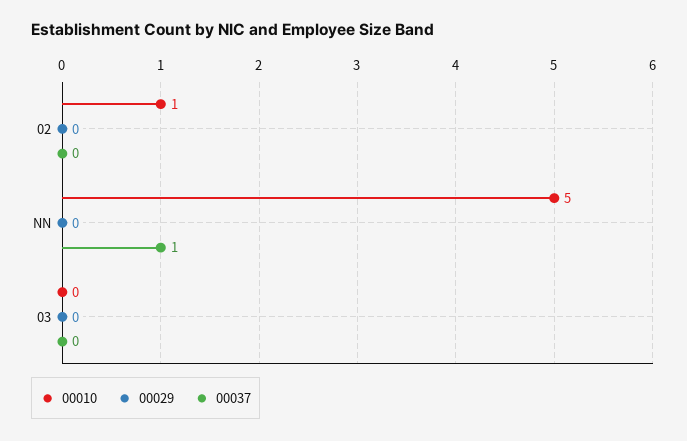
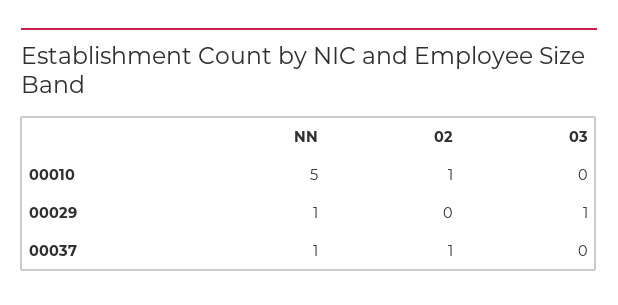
  {
    "00010": {
      "02": 1,
      "NN": 5,
      "03": 0
    },
    "00029": {
      "02": 0,
-     "NN": 0,
+     "NN": 1,
-     "03": 0
+     "03": 1
    },
    "00037": {
-     "02": 0,
+     "02": 1,
      "NN": 1,
      "03": 0
    }
  }

